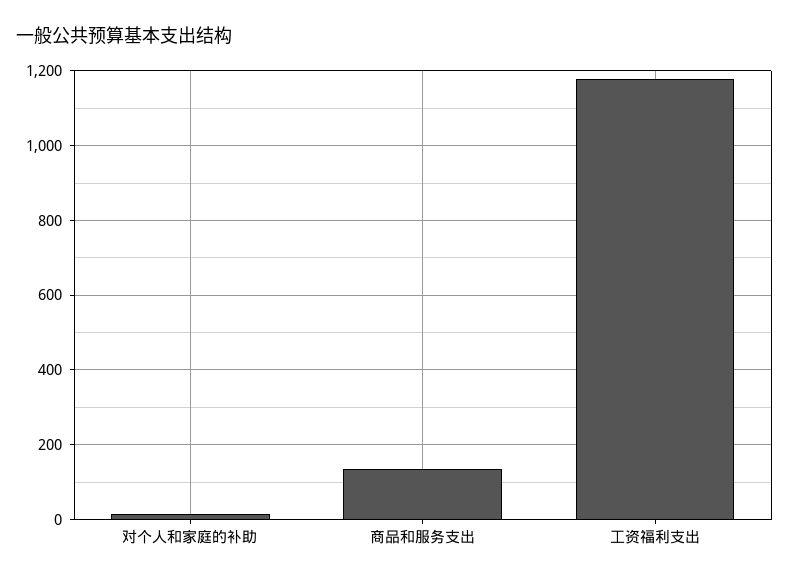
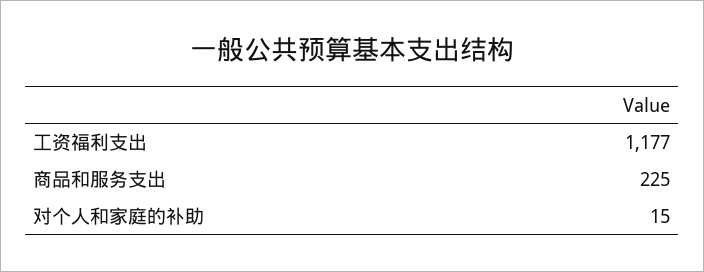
  {
    "对个人和家庭的补助": 15,
-   "商品和服务支出": 140,
+   "商品和服务支出": 225,
    "工资福利支出": 1177
  }

